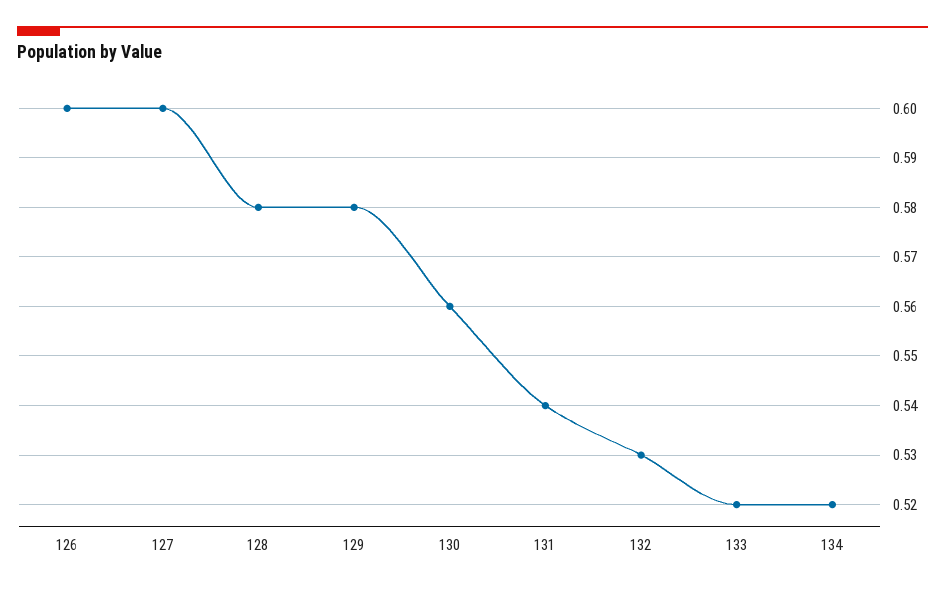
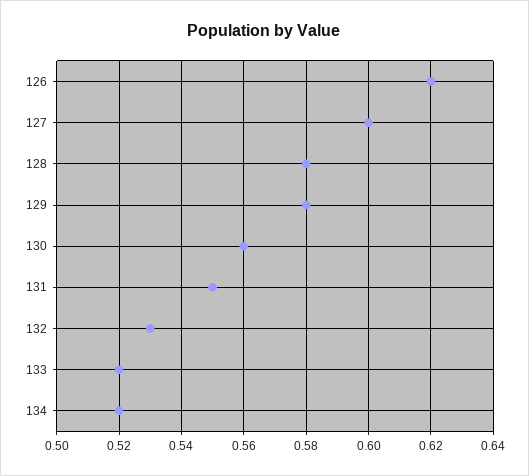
  {
-   "126": 0.6,
+   "126": 0.62,
    "127": 0.6,
    "128": 0.58,
    "129": 0.58,
    "130": 0.56,
-   "131": 0.54,
+   "131": 0.55,
    "132": 0.53,
    "133": 0.52,
    "134": 0.52
  }

